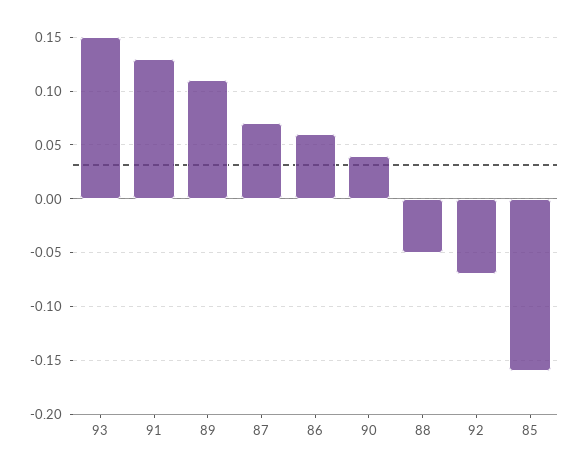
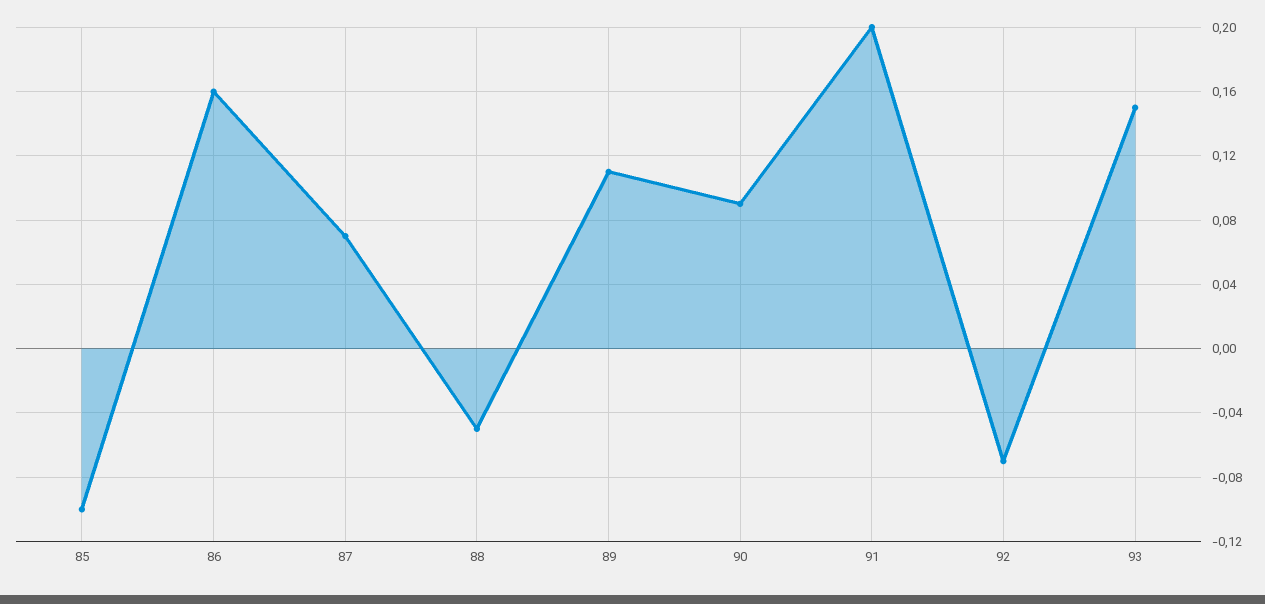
  {
    "93": 0.15,
-   "91": 0.13,
+   "91": 0.2,
    "89": 0.11,
    "87": 0.07,
-   "86": 0.06,
+   "86": 0.16,
-   "90": 0.04,
+   "90": 0.09,
    "88": -0.05,
    "92": -0.07,
-   "85": -0.16
+   "85": -0.1
  }

